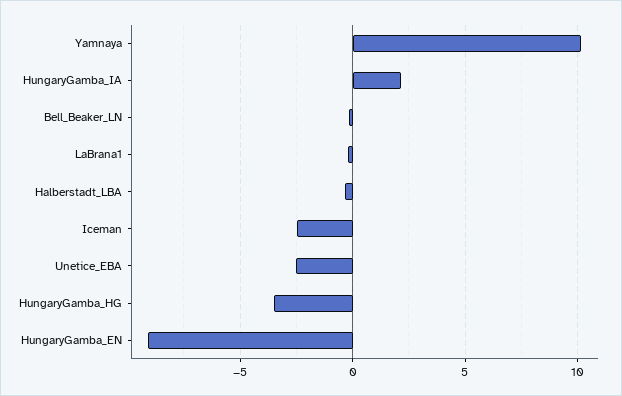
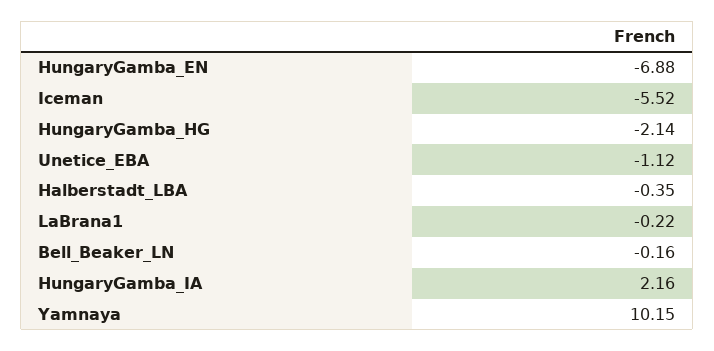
  {
    "Yamnaya": 10.15,
    "HungaryGamba_IA": 2.16,
    "Bell_Beaker_LN": -0.16,
    "LaBrana1": -0.22,
    "Halberstadt_LBA": -0.35,
-   "Iceman": -2.5,
+   "Iceman": -5.52,
-   "Unetice_EBA": -2.5,
+   "Unetice_EBA": -1.12,
-   "HungaryGamba_HG": -3.5,
+   "HungaryGamba_HG": -2.14,
-   "HungaryGamba_EN": -9
+   "HungaryGamba_EN": -6.88
  }

